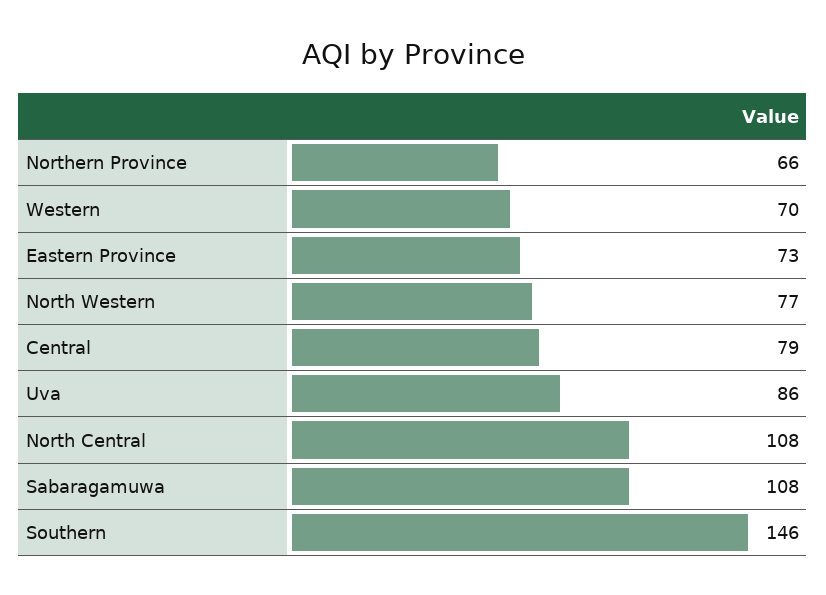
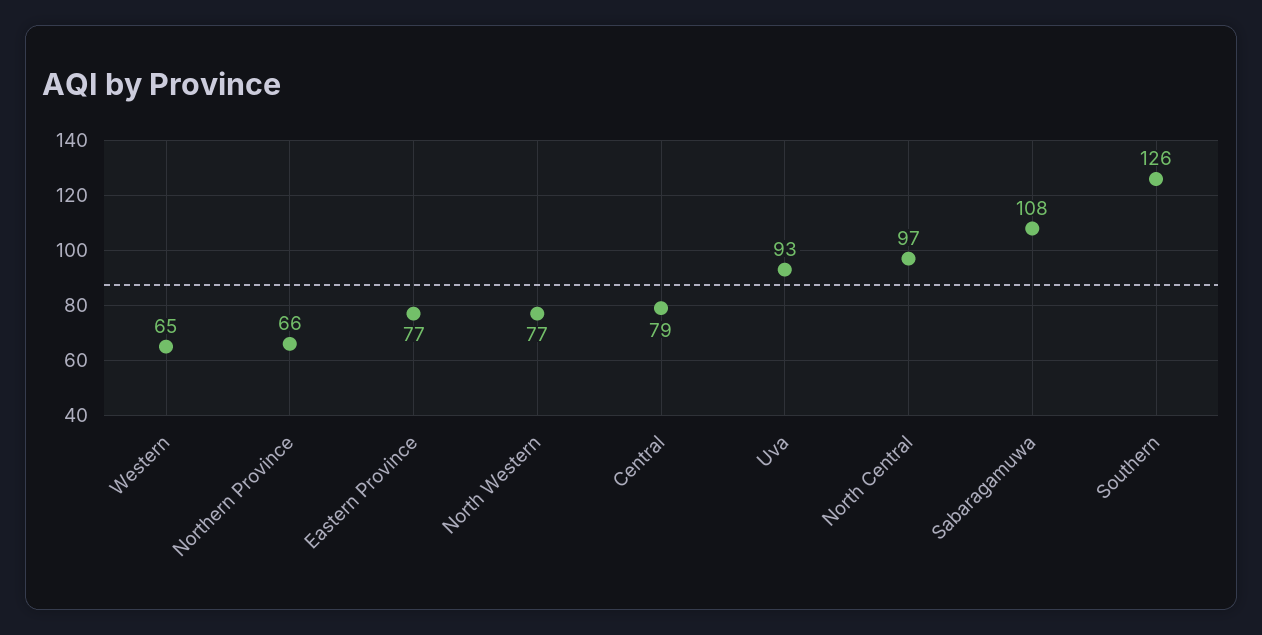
  {
    "Northern Province": 66,
-   "Western": 70,
+   "Western": 65,
-   "Eastern Province": 73,
+   "Eastern Province": 77,
    "North Western": 77,
    "Central": 79,
-   "Uva": 86,
+   "Uva": 93,
-   "North Central": 108,
+   "North Central": 97,
    "Sabaragamuwa": 108,
-   "Southern": 146
+   "Southern": 126
  }

